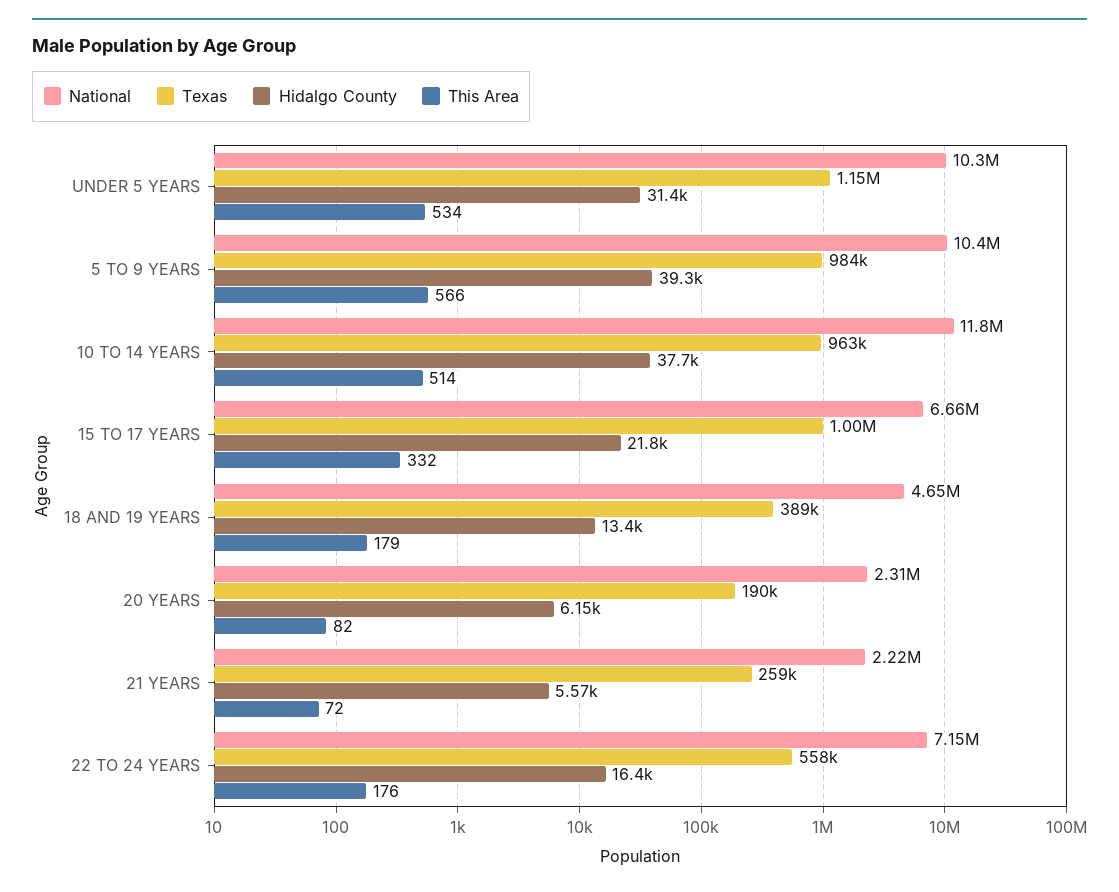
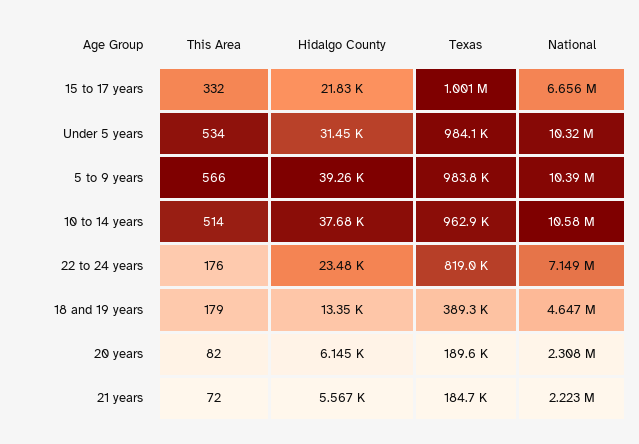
  {
    "National": {
      "UNDER 5 YEARS": 10320000,
      "5 TO 9 YEARS": 10390000,
-     "10 TO 14 YEARS": 11800000,
+     "10 TO 14 YEARS": 10580000,
      "15 TO 17 YEARS": 6656000,
      "18 AND 19 YEARS": 4647000,
      "20 YEARS": 2308000,
      "21 YEARS": 2223000,
      "22 TO 24 YEARS": 7149000
    },
    "Texas": {
-     "UNDER 5 YEARS": 1150000,
+     "UNDER 5 YEARS": 984100,
      "5 TO 9 YEARS": 983800,
      "10 TO 14 YEARS": 962900,
      "15 TO 17 YEARS": 1001000,
      "18 AND 19 YEARS": 389300,
      "20 YEARS": 189600,
-     "21 YEARS": 259000,
+     "21 YEARS": 184700,
-     "22 TO 24 YEARS": 558000
+     "22 TO 24 YEARS": 819000
    },
    "Hidalgo County": {
      "UNDER 5 YEARS": 31450,
      "5 TO 9 YEARS": 39260,
      "10 TO 14 YEARS": 37680,
      "15 TO 17 YEARS": 21830,
      "18 AND 19 YEARS": 13350,
      "20 YEARS": 6145,
      "21 YEARS": 5567,
-     "22 TO 24 YEARS": 16400
+     "22 TO 24 YEARS": 23480
    },
    "This Area": {
      "UNDER 5 YEARS": 534,
      "5 TO 9 YEARS": 566,
      "10 TO 14 YEARS": 514,
      "15 TO 17 YEARS": 332,
      "18 AND 19 YEARS": 179,
      "20 YEARS": 82,
      "21 YEARS": 72,
      "22 TO 24 YEARS": 176
    }
  }

